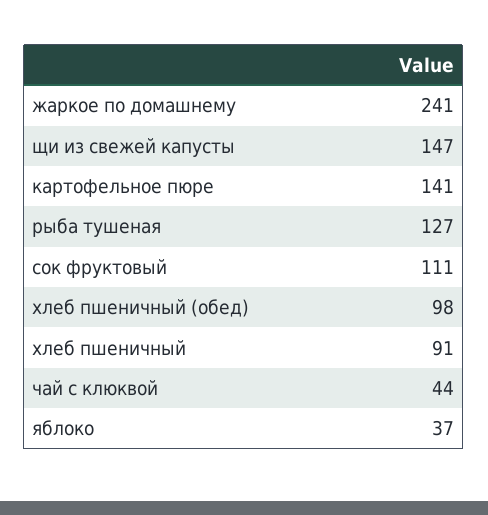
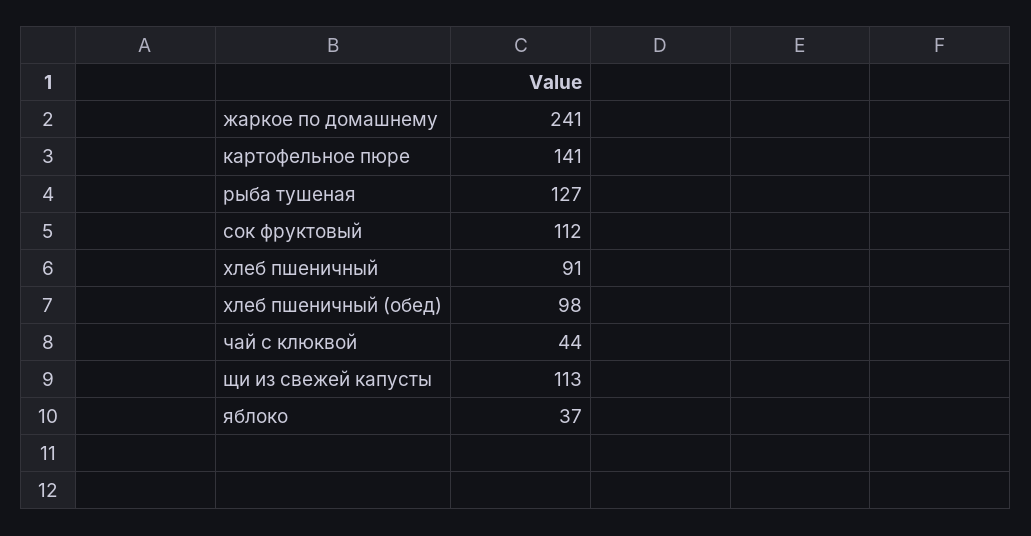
  {
    "жаркое по домашнему": 241,
-   "щи из свежей капусты": 147,
+   "щи из свежей капусты": 113,
    "картофельное пюре": 141,
    "рыба тушеная": 127,
-   "сок фруктовый": 111,
+   "сок фруктовый": 112,
    "хлеб пшеничный (обед)": 98,
    "хлеб пшеничный": 91,
    "чай с клюквой": 44,
    "яблоко": 37
  }

